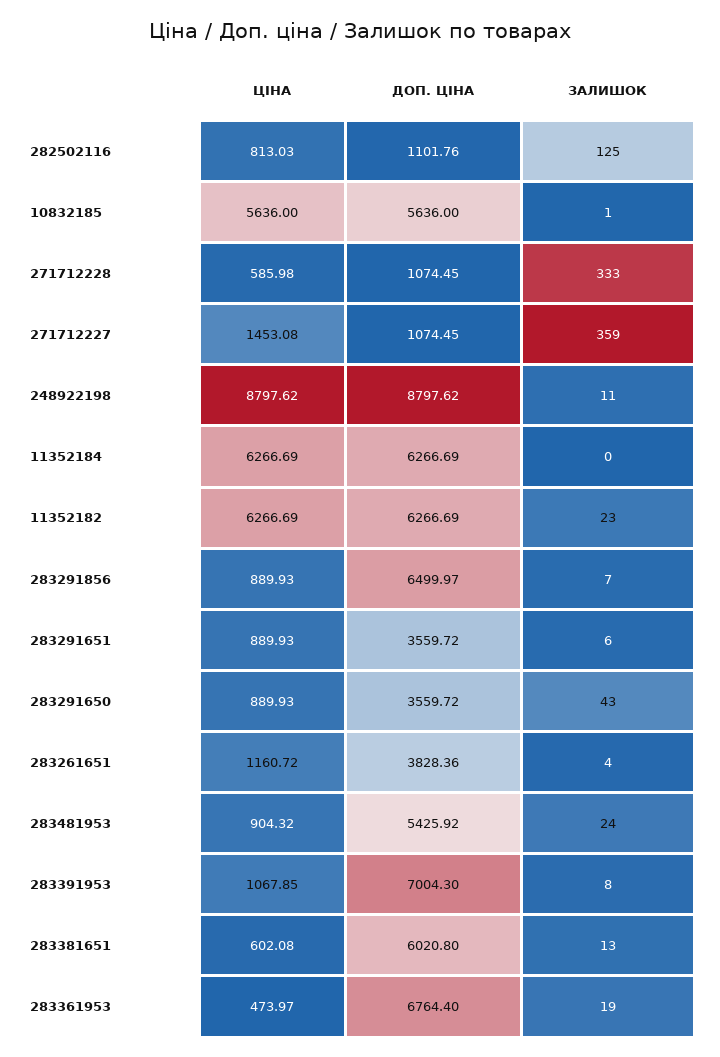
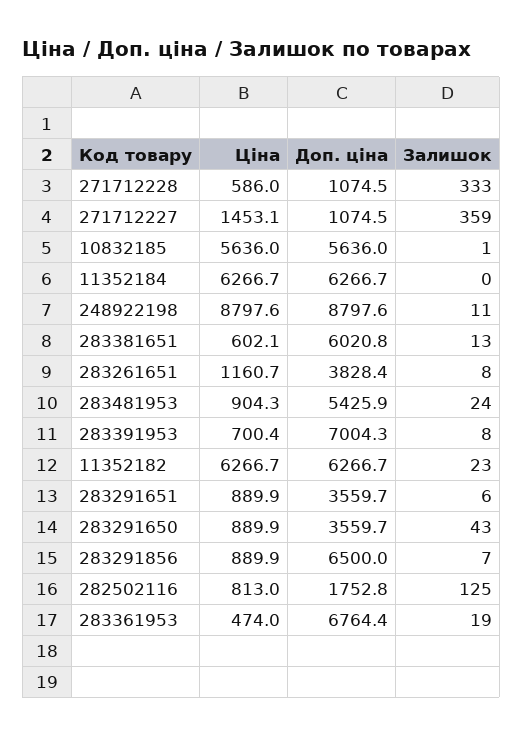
  {
    "ЦІНА": {
      "282502116": 813.03,
      "10832185": 5636,
      "271712228": 585.98,
      "271712227": 1453.08,
      "248922198": 8797.62,
      "11352184": 6266.69,
      "11352182": 6266.69,
      "283291856": 889.93,
      "283291651": 889.93,
      "283291650": 889.93,
      "283261651": 1160.72,
      "283481953": 904.32,
-     "283391953": 1067.85,
+     "283391953": 700.4,
      "283381651": 602.08,
      "283361953": 473.97
    },
    "ДОП. ЦІНА": {
-     "282502116": 1101.76,
+     "282502116": 1752.8,
      "10832185": 5636,
      "271712228": 1074.45,
      "271712227": 1074.45,
      "248922198": 8797.62,
      "11352184": 6266.69,
      "11352182": 6266.69,
      "283291856": 6499.97,
      "283291651": 3559.72,
      "283291650": 3559.72,
      "283261651": 3828.36,
      "283481953": 5425.92,
      "283391953": 7004.3,
      "283381651": 6020.8,
      "283361953": 6764.4
    },
    "ЗАЛИШОК": {
      "282502116": 125,
      "10832185": 1,
      "271712228": 333,
      "271712227": 359,
      "248922198": 11,
      "11352184": 0,
      "11352182": 23,
      "283291856": 7,
      "283291651": 6,
      "283291650": 43,
-     "283261651": 4,
+     "283261651": 8,
      "283481953": 24,
      "283391953": 8,
      "283381651": 13,
      "283361953": 19
    }
  }

